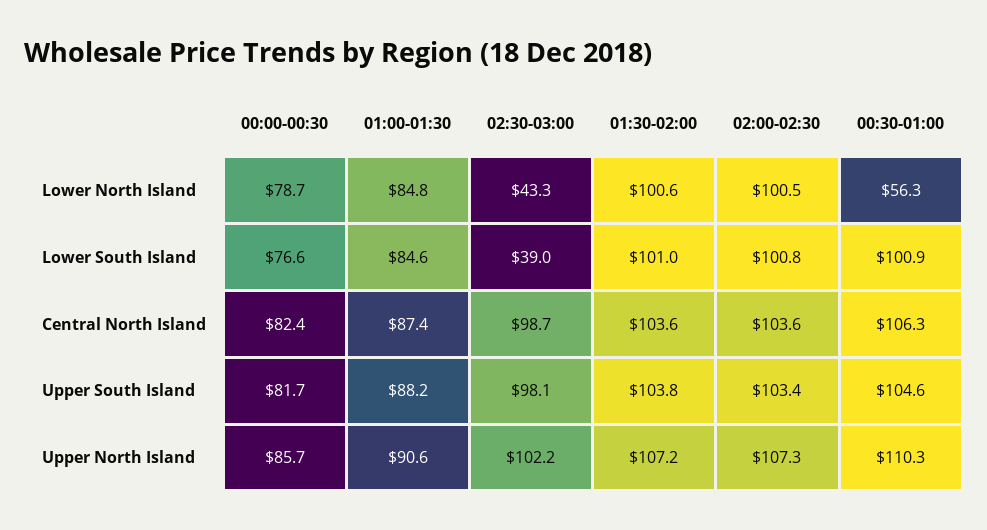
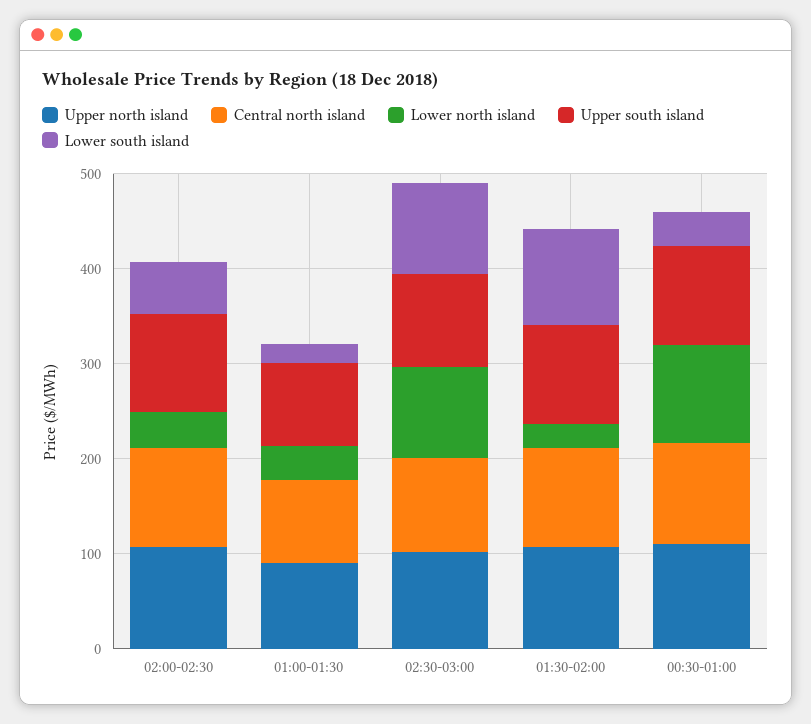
  {
    "Lower North Island": {
-     "00:00-00:30": 78.7,
-     "01:00-01:30": 84.8,
+     "01:00-01:30": 40,
-     "02:30-03:00": 43.3,
+     "02:30-03:00": 100,
-     "01:30-02:00": 100.6,
+     "01:30-02:00": 20,
-     "02:00-02:30": 100.5,
+     "02:00-02:30": 40,
-     "00:30-01:00": 56.3
+     "00:30-01:00": 100
    },
    "Lower South Island": {
-     "00:00-00:30": 76.6,
-     "01:00-01:30": 84.6,
+     "01:00-01:30": 20,
-     "02:30-03:00": 39,
+     "02:30-03:00": 100,
      "01:30-02:00": 101,
-     "02:00-02:30": 100.8,
+     "02:00-02:30": 60,
-     "00:30-01:00": 100.9
+     "00:30-01:00": 40
    },
    "Central North Island": {
-     "00:00-00:30": 82.4,
      "01:00-01:30": 87.4,
      "02:30-03:00": 98.7,
      "01:30-02:00": 103.6,
      "02:00-02:30": 103.6,
      "00:30-01:00": 106.3
    },
    "Upper South Island": {
-     "00:00-00:30": 81.7,
      "01:00-01:30": 88.2,
      "02:30-03:00": 98.1,
      "01:30-02:00": 103.8,
      "02:00-02:30": 103.4,
      "00:30-01:00": 104.6
    },
    "Upper North Island": {
-     "00:00-00:30": 85.7,
      "01:00-01:30": 90.6,
      "02:30-03:00": 102.2,
      "01:30-02:00": 107.2,
      "02:00-02:30": 107.3,
      "00:30-01:00": 110.3
    }
  }

